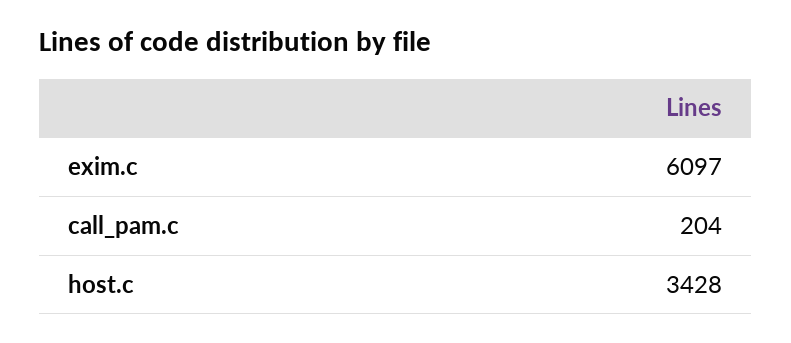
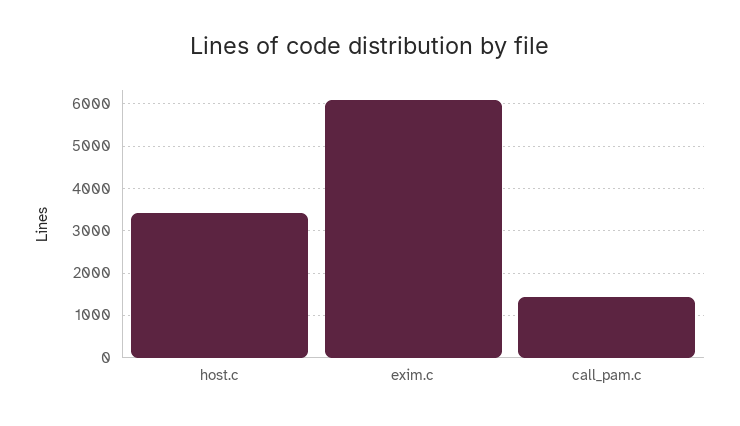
  {
    "exim.c": 6097,
-   "call_pam.c": 204,
+   "call_pam.c": 1400,
    "host.c": 3428
  }

